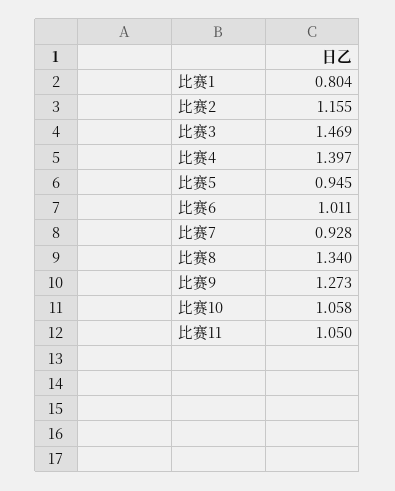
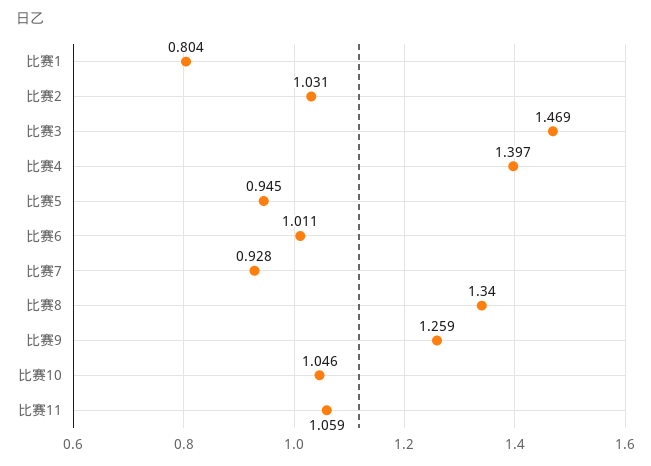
  {
    "比赛1": 0.804,
-   "比赛2": 1.155,
+   "比赛2": 1.031,
    "比赛3": 1.469,
    "比赛4": 1.397,
    "比赛5": 0.945,
    "比赛6": 1.011,
    "比赛7": 0.928,
    "比赛8": 1.34,
-   "比赛9": 1.273,
+   "比赛9": 1.259,
-   "比赛10": 1.058,
+   "比赛10": 1.046,
-   "比赛11": 1.05
+   "比赛11": 1.059
  }

